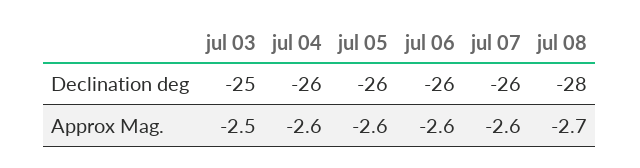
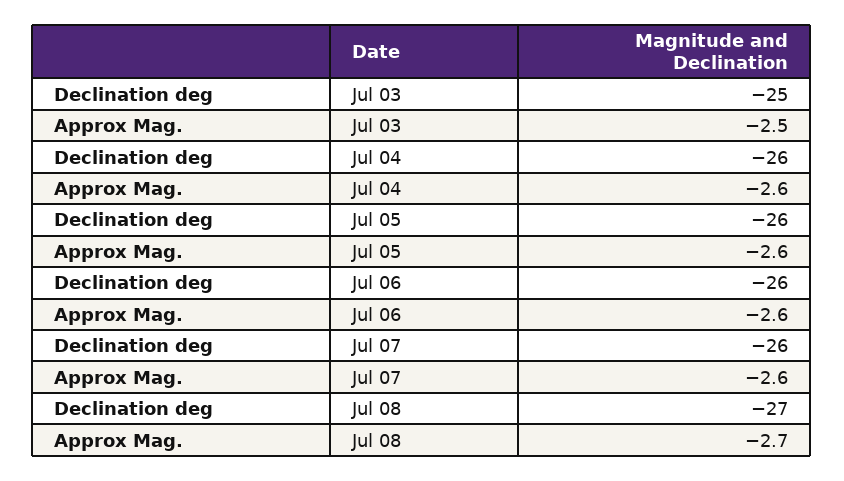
  {
    "jul 03": {
      "Declination deg": -25,
      "Approx Mag.": -2.5
    },
    "jul 04": {
      "Declination deg": -26,
      "Approx Mag.": -2.6
    },
    "jul 05": {
      "Declination deg": -26,
      "Approx Mag.": -2.6
    },
    "jul 06": {
      "Declination deg": -26,
      "Approx Mag.": -2.6
    },
    "jul 07": {
      "Declination deg": -26,
      "Approx Mag.": -2.6
    },
    "jul 08": {
-     "Declination deg": -28,
+     "Declination deg": -27,
      "Approx Mag.": -2.7
    }
  }

